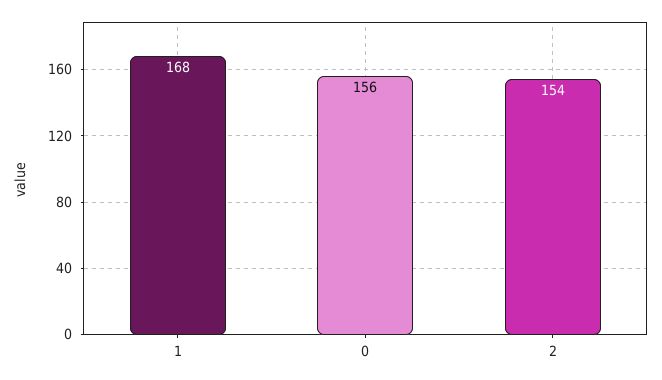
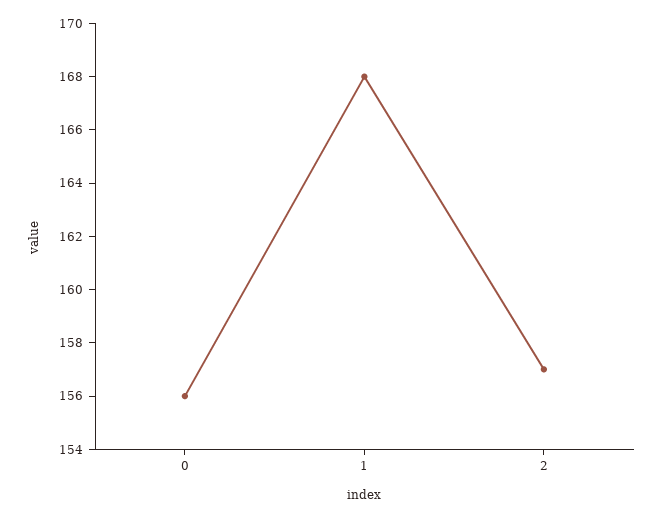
  {
    "1": 168,
    "0": 156,
-   "2": 154
+   "2": 157
  }

